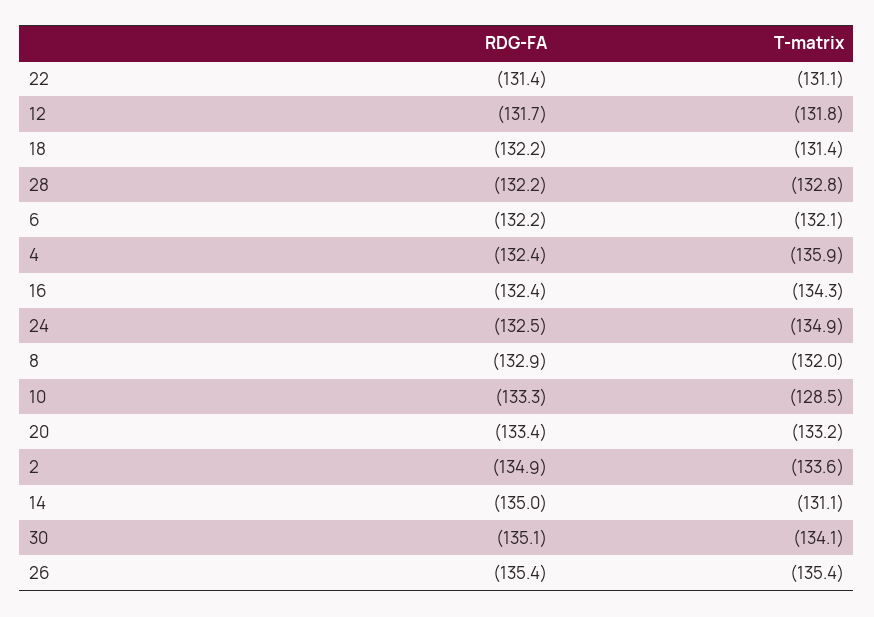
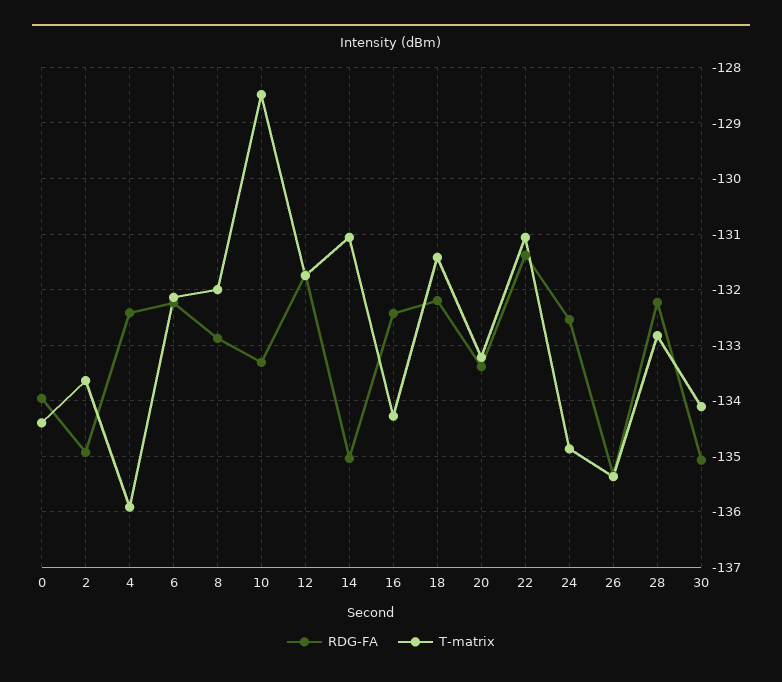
  {
    "RDG-FA": {
      "22": -131.4,
      "12": -131.7,
      "18": -132.2,
      "28": -132.2,
      "6": -132.2,
      "4": -132.4,
      "16": -132.4,
      "24": -132.5,
      "8": -132.9,
      "10": -133.3,
      "20": -133.4,
      "2": -134.9,
      "14": -135,
      "30": -135.1,
-     "26": -135.4
+     "26": -135.4,
+     "0": -134
    },
    "T-matrix": {
      "22": -131.1,
      "12": -131.8,
      "18": -131.4,
      "28": -132.8,
      "6": -132.1,
      "4": -135.9,
      "16": -134.3,
      "24": -134.9,
      "8": -132,
      "10": -128.5,
      "20": -133.2,
      "2": -133.6,
      "14": -131.1,
      "30": -134.1,
-     "26": -135.4
+     "26": -135.4,
+     "0": -134.4
    }
  }

